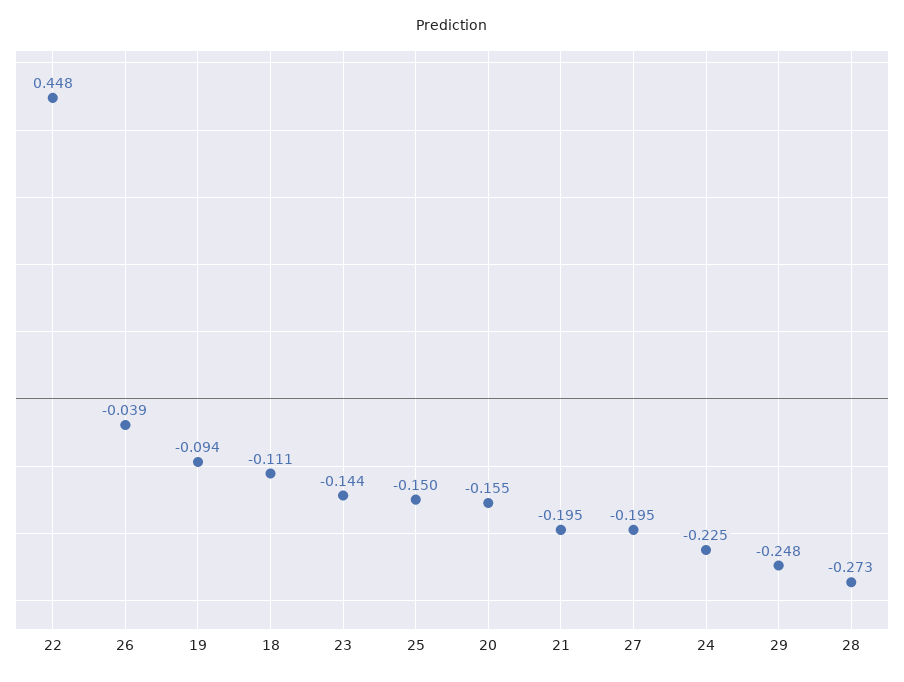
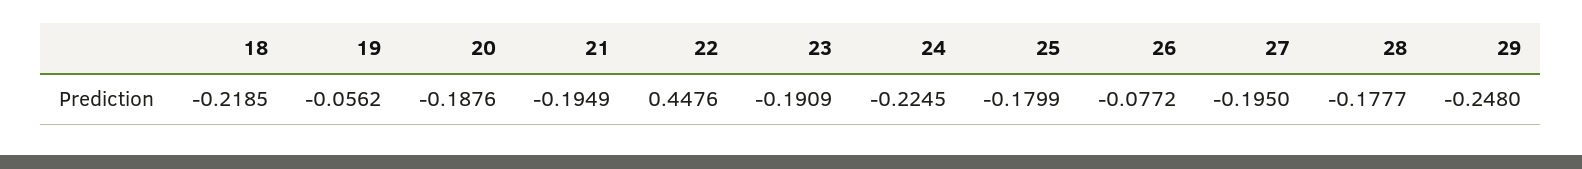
  {
    "22": 0.4476,
-   "26": -0.039,
+   "26": -0.0772,
-   "19": -0.094,
+   "19": -0.0562,
-   "18": -0.111,
+   "18": -0.2185,
-   "23": -0.144,
+   "23": -0.1909,
-   "25": -0.15,
+   "25": -0.1799,
-   "20": -0.155,
+   "20": -0.1876,
    "21": -0.1949,
    "27": -0.195,
    "24": -0.2245,
    "29": -0.248,
-   "28": -0.273
+   "28": -0.1777
  }

